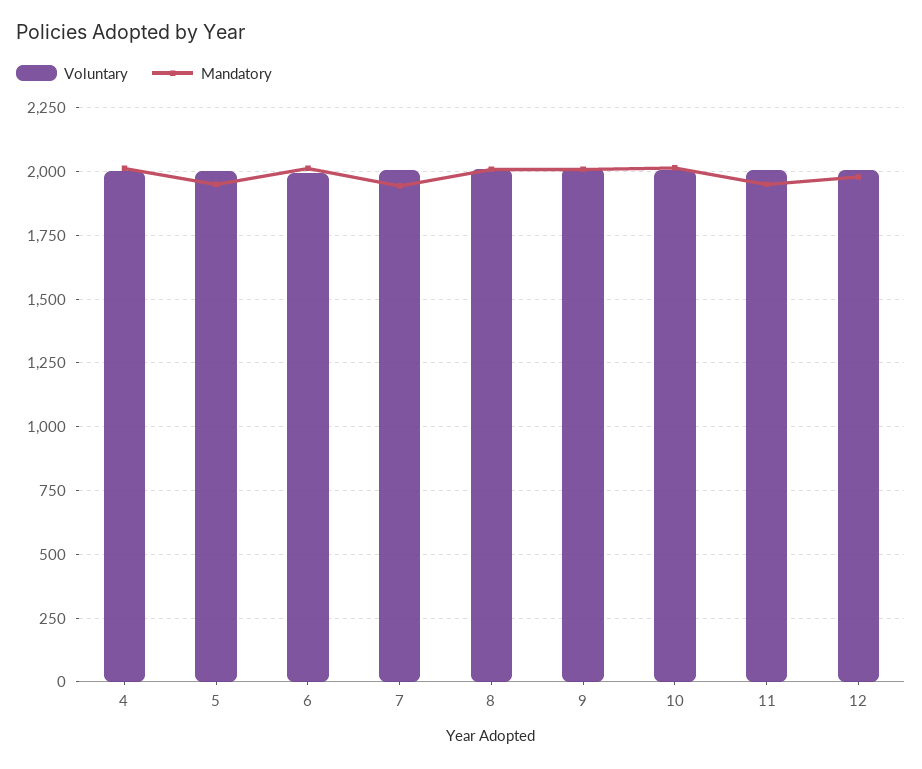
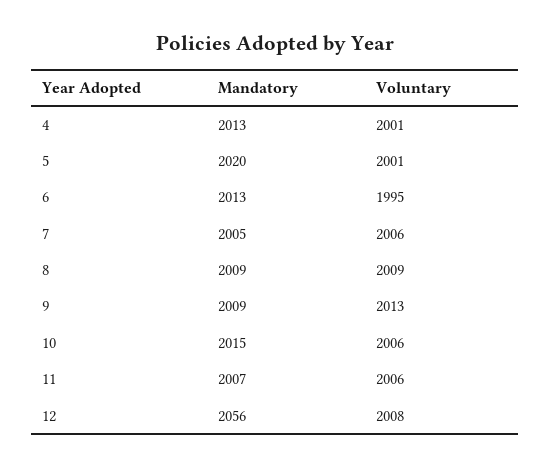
  {
    "Voluntary": {
      "4": 2001,
      "5": 2001,
      "6": 1995,
      "7": 2006,
      "8": 2009,
      "9": 2013,
      "10": 2006,
      "11": 2006,
      "12": 2008
    },
    "Mandatory": {
      "4": 2013,
-     "5": 1950,
+     "5": 2020,
      "6": 2013,
-     "7": 1950,
+     "7": 2005,
      "8": 2009,
      "9": 2009,
      "10": 2015,
-     "11": 1950,
+     "11": 2007,
-     "12": 1975
+     "12": 2056
    }
  }

